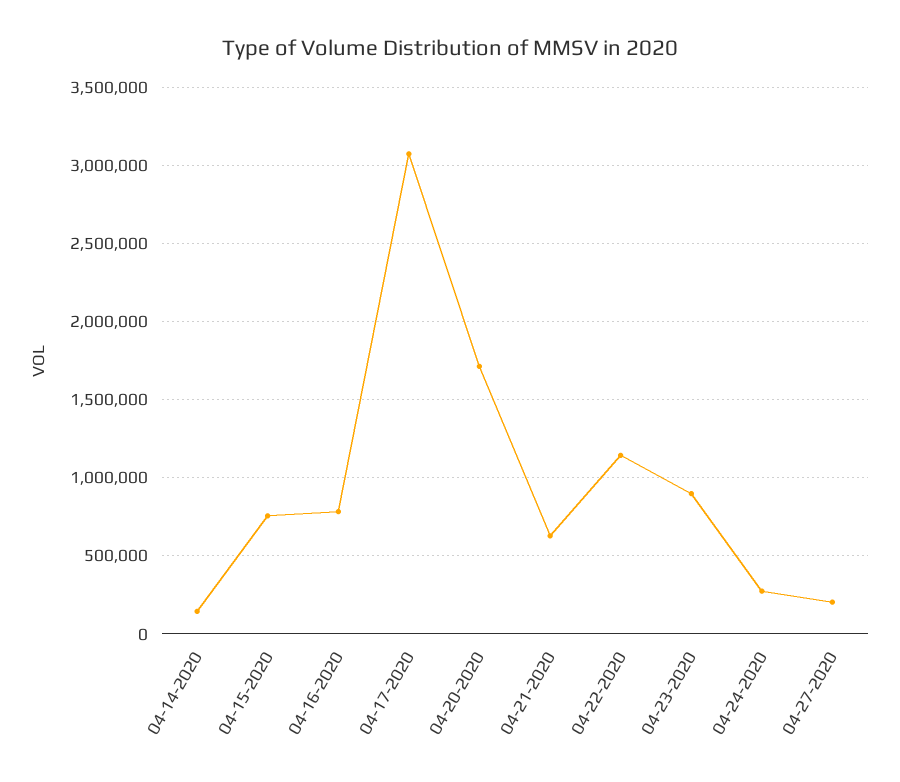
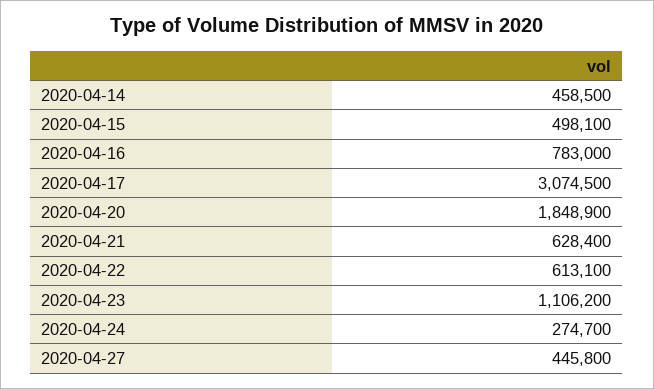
  {
-   "04-14-2020": 150000,
+   "04-14-2020": 458500,
-   "04-15-2020": 750000,
+   "04-15-2020": 498100,
    "04-16-2020": 783000,
    "04-17-2020": 3074500,
-   "04-20-2020": 1700000,
+   "04-20-2020": 1848900,
    "04-21-2020": 628400,
-   "04-22-2020": 1150000,
+   "04-22-2020": 613100,
-   "04-23-2020": 900000,
+   "04-23-2020": 1106200,
    "04-24-2020": 274700,
-   "04-27-2020": 200000
+   "04-27-2020": 445800
  }

